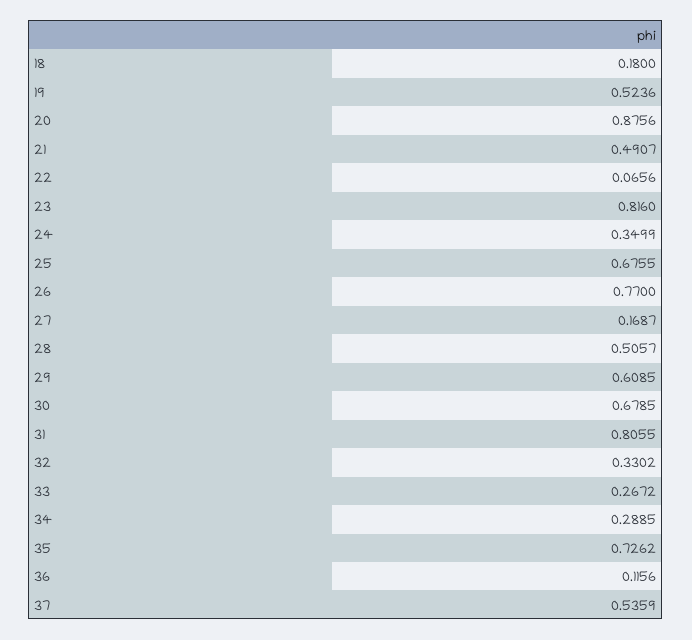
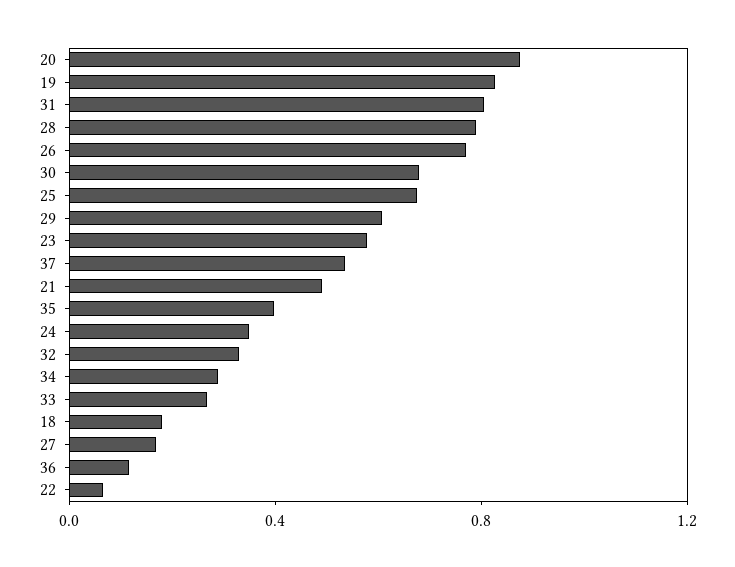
  {
    "18": 0.18,
-   "19": 0.5236,
+   "19": 0.8,
    "20": 0.8756,
    "21": 0.4907,
    "22": 0.0656,
-   "23": 0.816,
+   "23": 0.6,
    "24": 0.3499,
    "25": 0.6755,
    "26": 0.77,
    "27": 0.1687,
-   "28": 0.5057,
+   "28": 0.8,
    "29": 0.6085,
    "30": 0.6785,
    "31": 0.8055,
    "32": 0.3302,
    "33": 0.2672,
    "34": 0.2885,
-   "35": 0.7262,
+   "35": 0.4,
    "36": 0.1156,
    "37": 0.5359
  }

